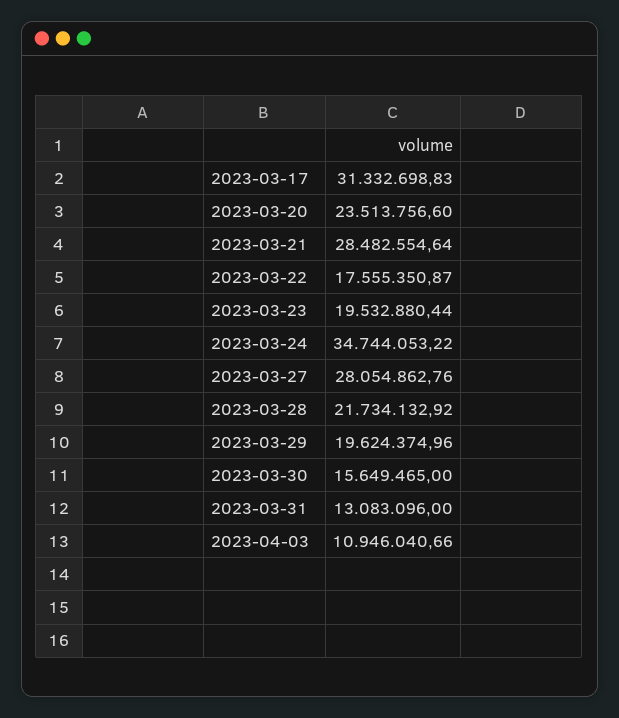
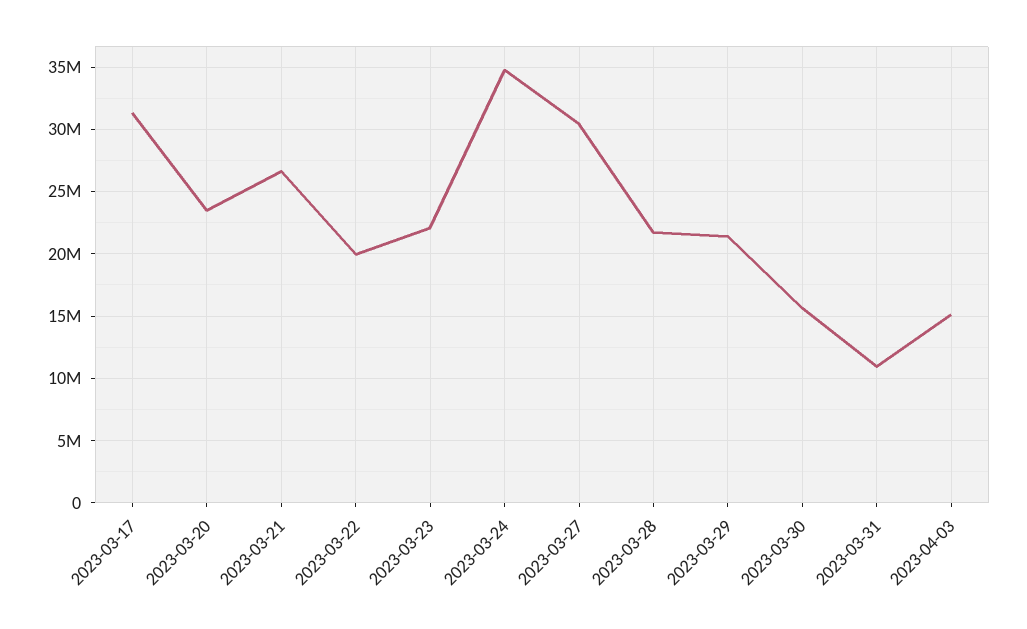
  {
    "2023-03-17": 31332698.83,
    "2023-03-20": 23513756.6,
-   "2023-03-21": 28482554.64,
+   "2023-03-21": 26500000,
-   "2023-03-22": 17555350.87,
+   "2023-03-22": 20000000,
-   "2023-03-23": 19532880.44,
+   "2023-03-23": 22000000,
    "2023-03-24": 34744053.22,
-   "2023-03-27": 28054862.76,
+   "2023-03-27": 30500000,
    "2023-03-28": 21734132.92,
-   "2023-03-29": 19624374.96,
+   "2023-03-29": 21500000,
    "2023-03-30": 15649465,
-   "2023-03-31": 13083096,
+   "2023-03-31": 11000000,
-   "2023-04-03": 10946040.66
+   "2023-04-03": 15000000
  }

